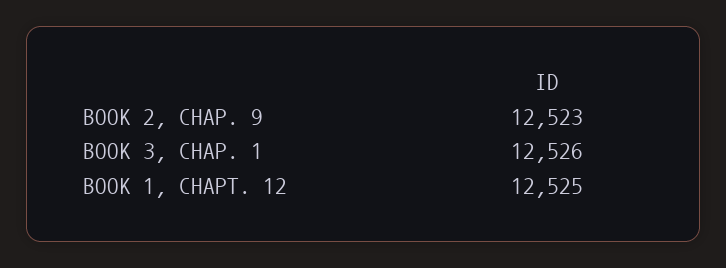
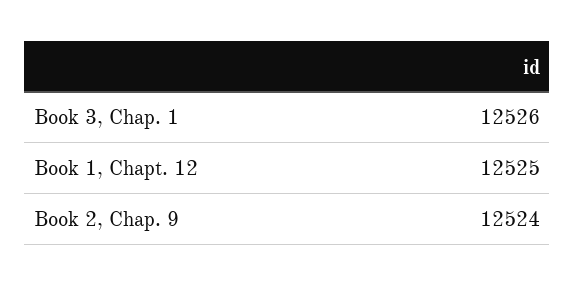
  {
-   "BOOK 2, CHAP. 9": 12523,
+   "BOOK 2, CHAP. 9": 12524,
    "BOOK 3, CHAP. 1": 12526,
    "BOOK 1, CHAPT. 12": 12525
  }

